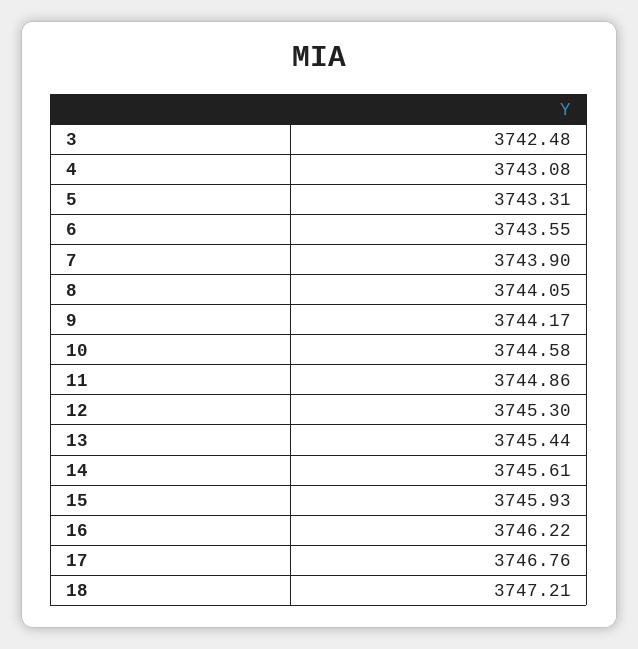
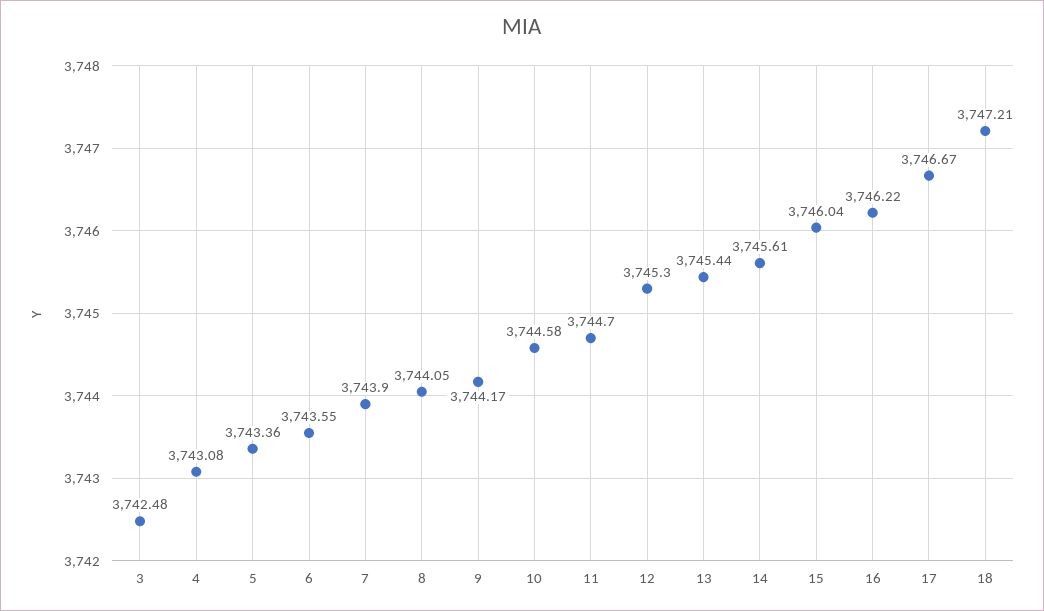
  {
    "3": 3742.48,
    "4": 3743.08,
-   "5": 3743.31,
+   "5": 3743.36,
    "6": 3743.55,
    "7": 3743.9,
    "8": 3744.05,
    "9": 3744.17,
    "10": 3744.58,
-   "11": 3744.86,
+   "11": 3744.7,
    "12": 3745.3,
    "13": 3745.44,
    "14": 3745.61,
-   "15": 3745.93,
+   "15": 3746.04,
    "16": 3746.22,
-   "17": 3746.76,
+   "17": 3746.67,
    "18": 3747.21
  }

